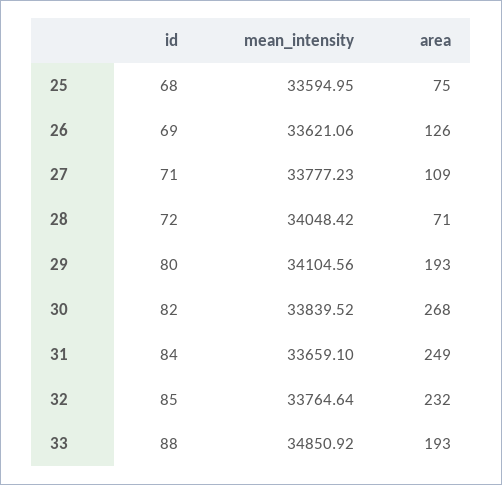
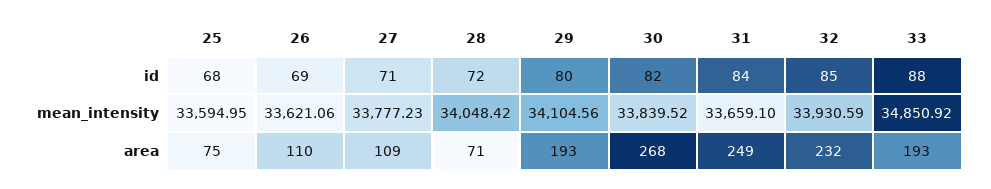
  {
    "id": {
      "25": 68,
      "26": 69,
      "27": 71,
      "28": 72,
      "29": 80,
      "30": 82,
      "31": 84,
      "32": 85,
      "33": 88
    },
    "mean_intensity": {
      "25": 33594.95,
      "26": 33621.06,
      "27": 33777.23,
      "28": 34048.42,
      "29": 34104.56,
      "30": 33839.52,
      "31": 33659.1,
-     "32": 33764.64,
+     "32": 33930.59,
      "33": 34850.92
    },
    "area": {
      "25": 75,
-     "26": 126,
+     "26": 110,
      "27": 109,
      "28": 71,
      "29": 193,
      "30": 268,
      "31": 249,
      "32": 232,
      "33": 193
    }
  }

